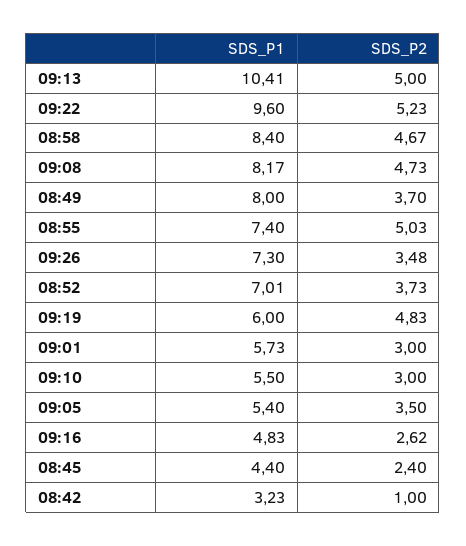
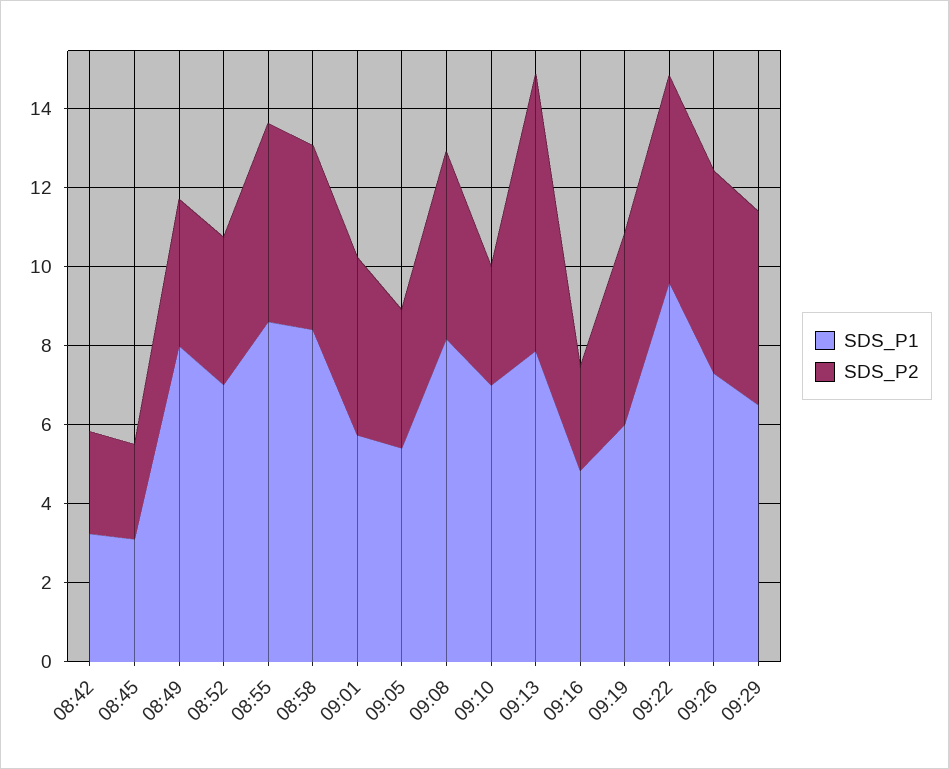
  {
    "SDS_P1": {
-     "09:13": 10.41,
+     "09:13": 8,
      "09:22": 9.6,
      "08:58": 8.4,
      "09:08": 8.17,
      "08:49": 8,
-     "08:55": 7.4,
+     "08:55": 8.5,
      "09:26": 7.3,
      "08:52": 7.01,
      "09:19": 6,
      "09:01": 5.73,
-     "09:10": 5.5,
+     "09:10": 7,
      "09:05": 5.4,
      "09:16": 4.83,
-     "08:45": 4.4,
+     "08:45": 3,
-     "08:42": 3.23
+     "08:42": 3.23,
+     "09:29": 6.5
    },
    "SDS_P2": {
-     "09:13": 5,
+     "09:13": 7,
      "09:22": 5.23,
      "08:58": 4.67,
      "09:08": 4.73,
      "08:49": 3.7,
      "08:55": 5.03,
-     "09:26": 3.48,
+     "09:26": 5,
      "08:52": 3.73,
      "09:19": 4.83,
-     "09:01": 3,
+     "09:01": 4.5,
      "09:10": 3,
      "09:05": 3.5,
      "09:16": 2.62,
      "08:45": 2.4,
-     "08:42": 1
+     "08:42": 2.5,
+     "09:29": 5
    }
  }

